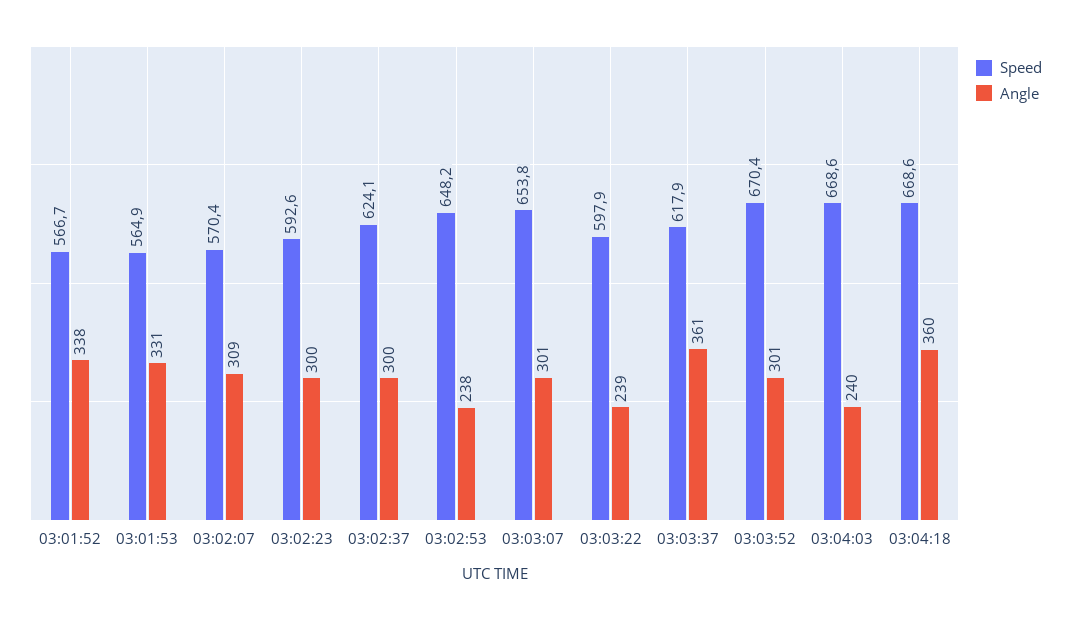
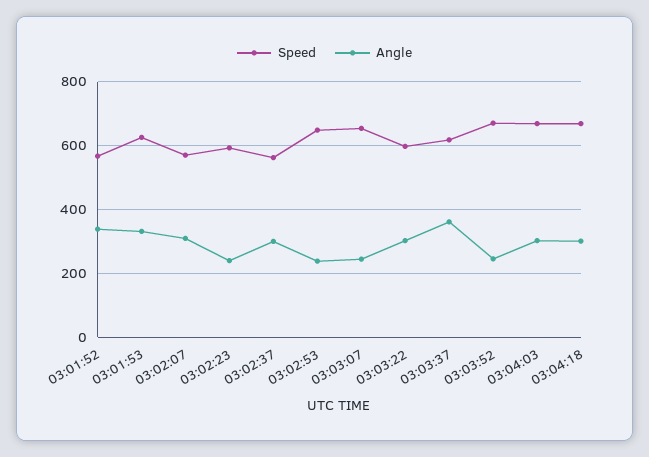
  {
    "Speed": {
      "03:01:52": 566.7,
-     "03:01:53": 564.9,
+     "03:01:53": 620,
      "03:02:07": 570.4,
      "03:02:23": 592.6,
-     "03:02:37": 624.1,
+     "03:02:37": 560,
      "03:02:53": 648.2,
      "03:03:07": 653.8,
      "03:03:22": 597.9,
      "03:03:37": 617.9,
      "03:03:52": 670.4,
      "03:04:03": 668.6,
      "03:04:18": 668.6
    },
    "Angle": {
      "03:01:52": 338,
      "03:01:53": 331,
      "03:02:07": 309,
-     "03:02:23": 300,
+     "03:02:23": 240,
      "03:02:37": 300,
      "03:02:53": 238,
-     "03:03:07": 301,
+     "03:03:07": 240,
-     "03:03:22": 239,
+     "03:03:22": 300,
      "03:03:37": 361,
-     "03:03:52": 301,
+     "03:03:52": 240,
-     "03:04:03": 240,
+     "03:04:03": 300,
-     "03:04:18": 360
+     "03:04:18": 300
    }
  }

